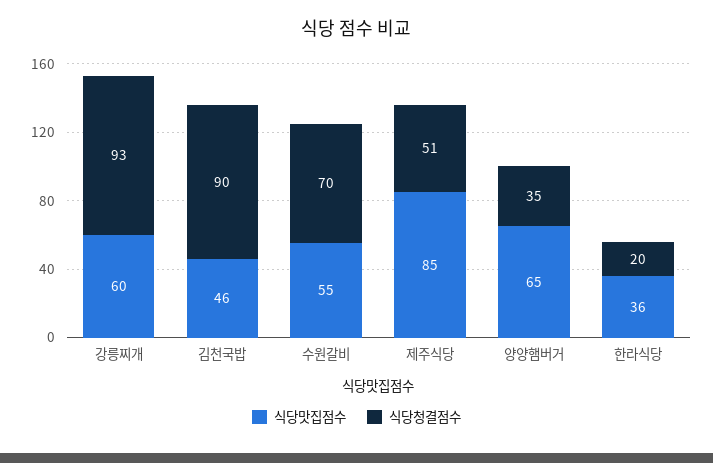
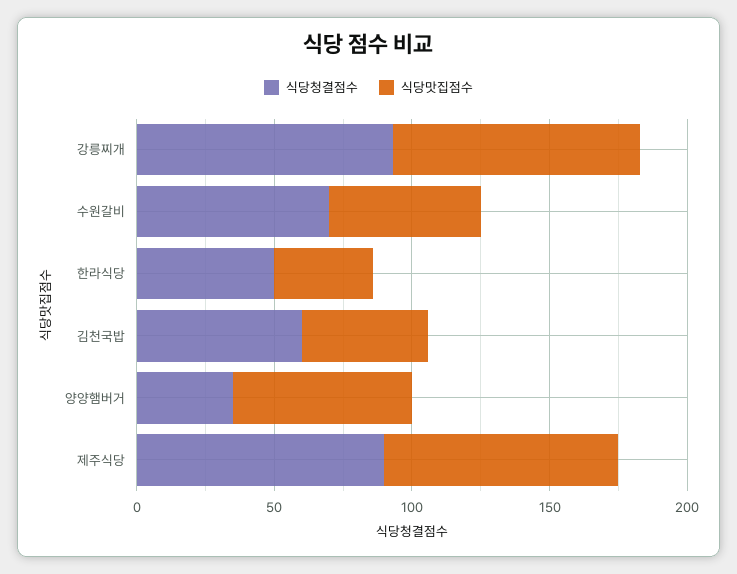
  {
    "식당맛집점수": {
-     "강릉찌개": 60,
+     "강릉찌개": 90,
      "김천국밥": 46,
      "수원갈비": 55,
      "제주식당": 85,
      "양양햄버거": 65,
      "한라식당": 36
    },
    "식당청결점수": {
      "강릉찌개": 93,
-     "김천국밥": 90,
+     "김천국밥": 60,
      "수원갈비": 70,
-     "제주식당": 51,
+     "제주식당": 90,
      "양양햄버거": 35,
-     "한라식당": 20
+     "한라식당": 50
    }
  }

